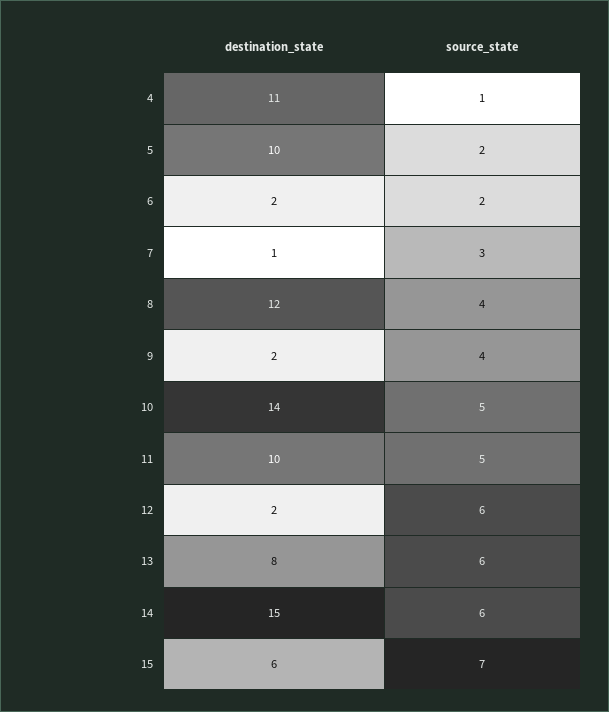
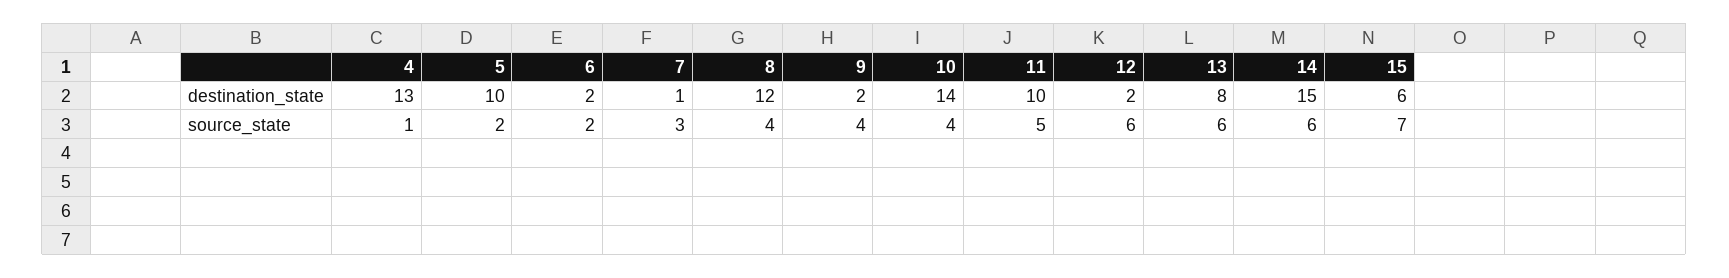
  {
    "destination_state": {
-     "4": 11,
+     "4": 13,
      "5": 10,
      "6": 2,
      "7": 1,
      "8": 12,
      "9": 2,
      "10": 14,
      "11": 10,
      "12": 2,
      "13": 8,
      "14": 15,
      "15": 6
    },
    "source_state": {
      "4": 1,
      "5": 2,
      "6": 2,
      "7": 3,
      "8": 4,
      "9": 4,
-     "10": 5,
+     "10": 4,
      "11": 5,
      "12": 6,
      "13": 6,
      "14": 6,
      "15": 7
    }
  }

